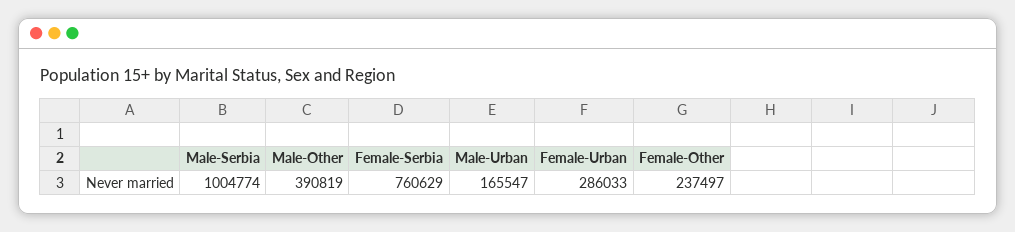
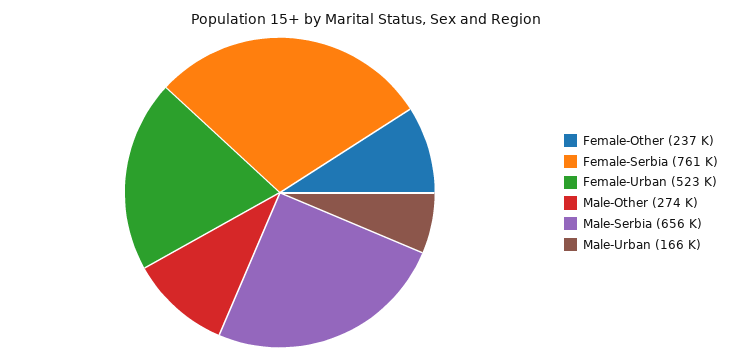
  {
-   "Male-Serbia": 1004774,
+   "Male-Serbia": 656000,
-   "Male-Other": 390819,
+   "Male-Other": 274000,
    "Female-Serbia": 760629,
    "Male-Urban": 165547,
-   "Female-Urban": 286033,
+   "Female-Urban": 523000,
    "Female-Other": 237497
  }

